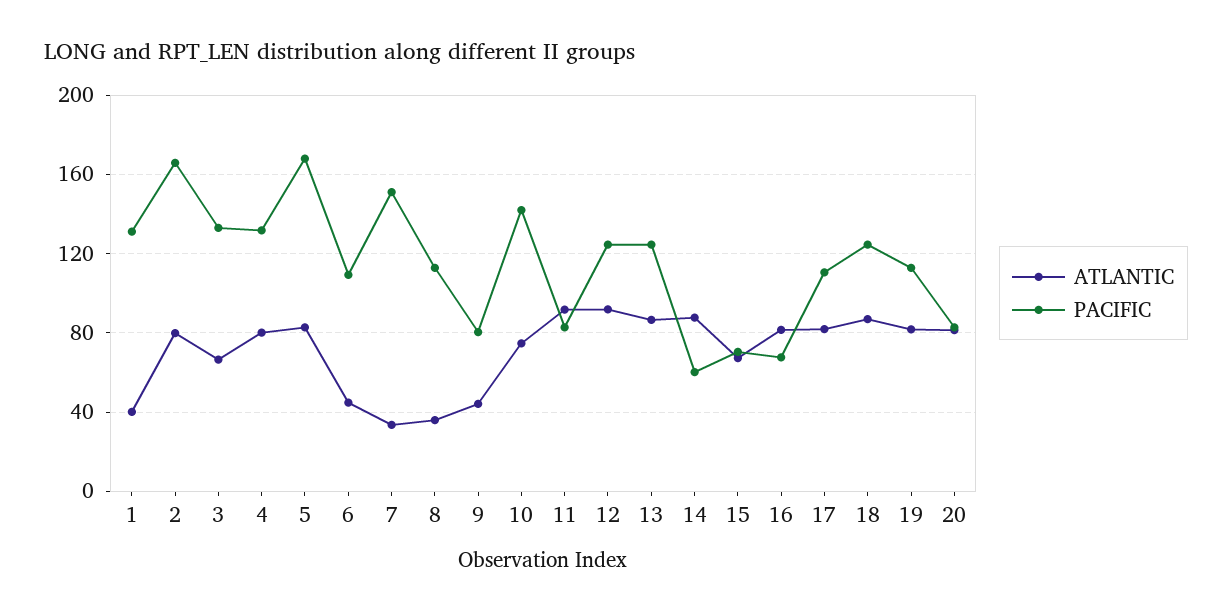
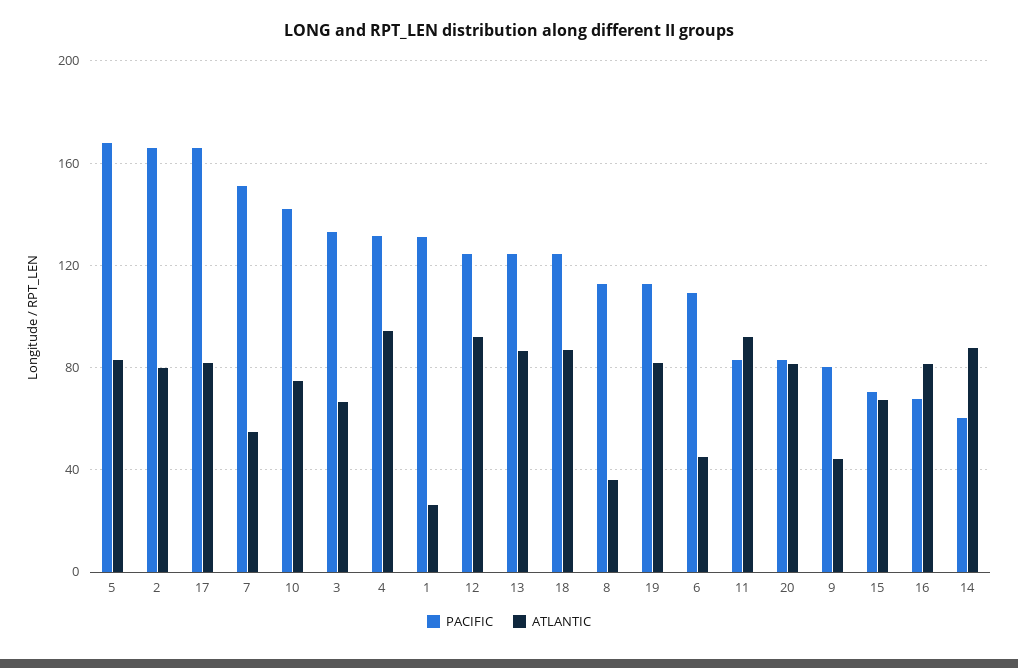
  {
    "ATLANTIC": {
-     "1": 40,
+     "1": 25,
      "2": 80,
      "3": 65,
-     "4": 80,
+     "4": 95,
      "5": 85,
      "6": 45,
-     "7": 35,
+     "7": 55,
      "8": 35,
      "9": 45,
      "10": 75,
      "11": 90,
      "12": 90,
      "13": 85,
      "14": 90,
      "15": 65,
      "16": 80,
      "17": 80,
      "18": 85,
      "19": 80,
      "20": 80
    },
    "PACIFIC": {
      "1": 130,
      "2": 165,
      "3": 135,
      "4": 130,
      "5": 170,
      "6": 110,
      "7": 150,
      "8": 115,
      "9": 80,
      "10": 140,
      "11": 85,
      "12": 125,
      "13": 125,
      "14": 60,
      "15": 70,
      "16": 70,
-     "17": 110,
+     "17": 165,
      "18": 125,
      "19": 115,
      "20": 85
    }
  }

